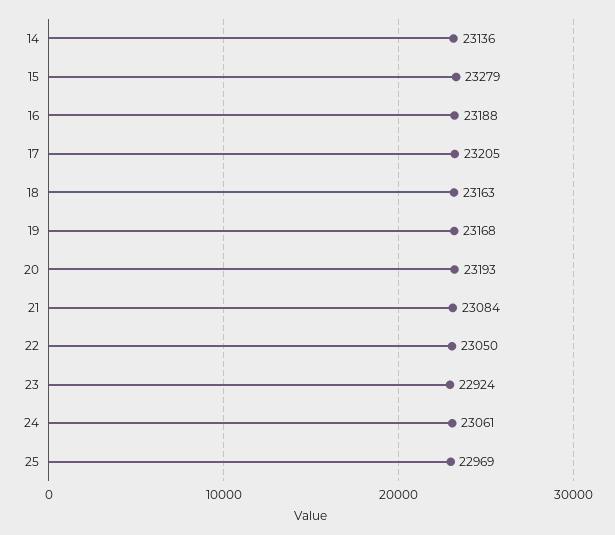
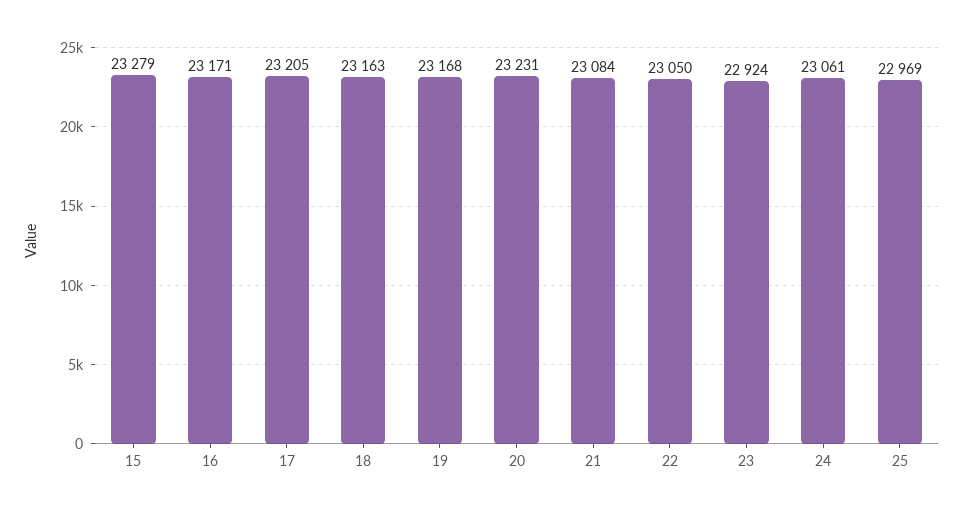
  {
-   "14": 23136,
    "15": 23279,
-   "16": 23188,
+   "16": 23171,
    "17": 23205,
    "18": 23163,
    "19": 23168,
-   "20": 23193,
+   "20": 23231,
    "21": 23084,
    "22": 23050,
    "23": 22924,
    "24": 23061,
    "25": 22969
  }

